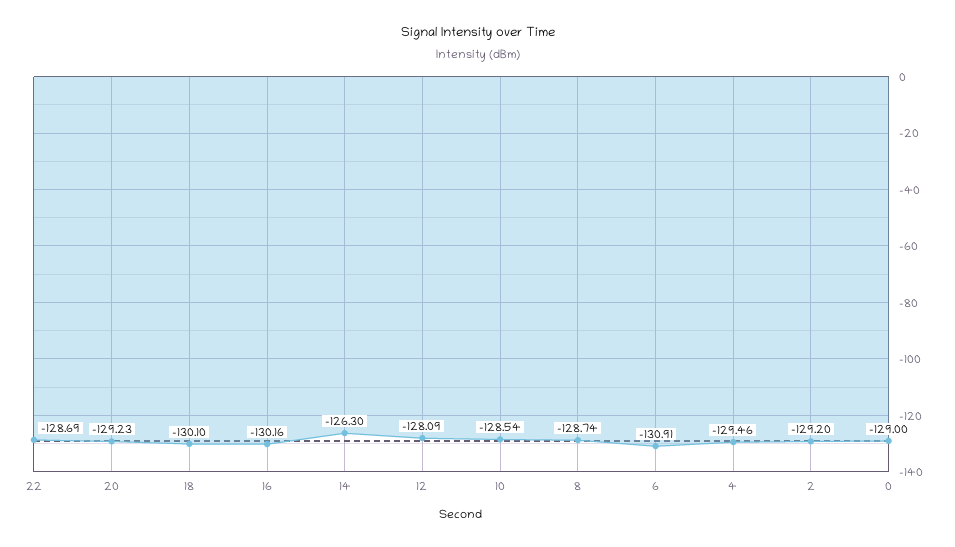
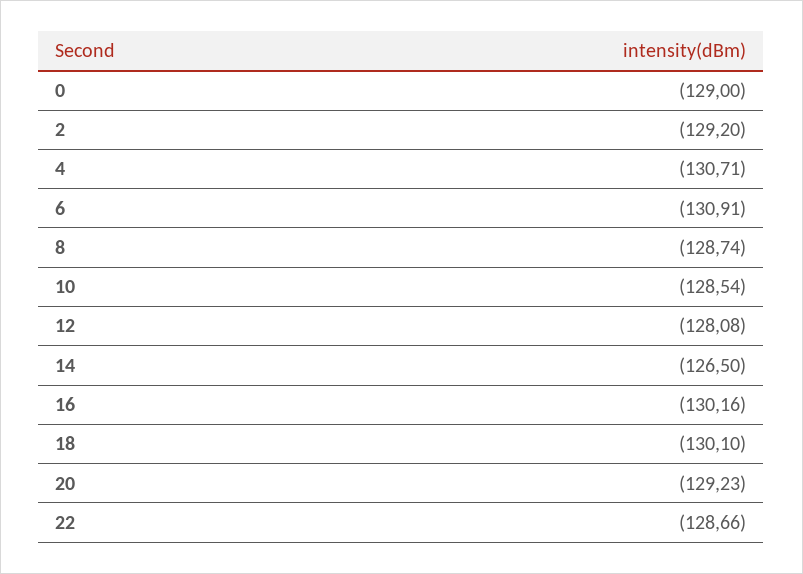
  {
-   "22": -128.69,
+   "22": -128.66,
    "20": -129.23,
    "18": -130.1,
    "16": -130.16,
-   "14": -126.3,
+   "14": -126.5,
-   "12": -128.09,
+   "12": -128.08,
    "10": -128.54,
    "8": -128.74,
    "6": -130.91,
-   "4": -129.46,
+   "4": -130.71,
    "2": -129.2,
    "0": -129
  }

